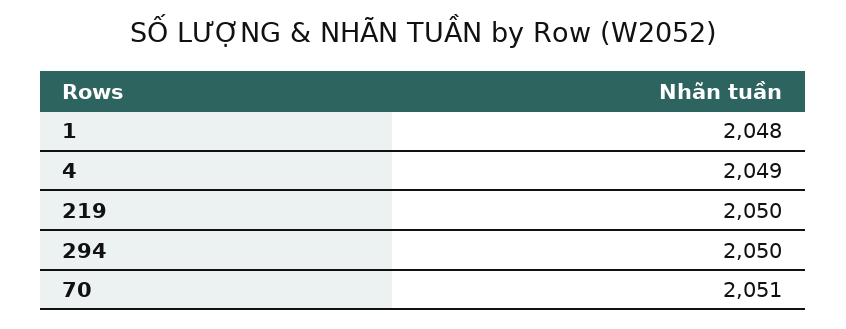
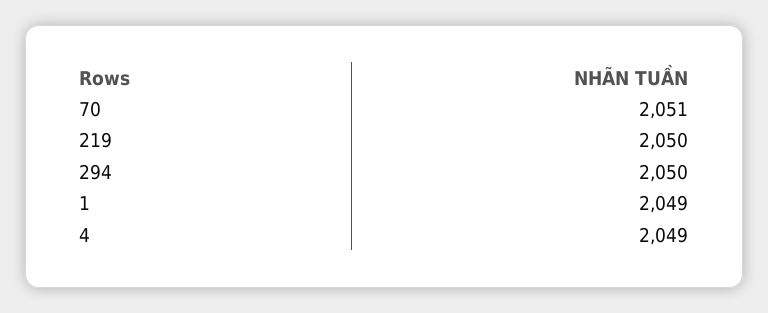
  {
-   "1": 2048,
+   "1": 2049,
    "4": 2049,
    "219": 2050,
    "294": 2050,
    "70": 2051
  }

